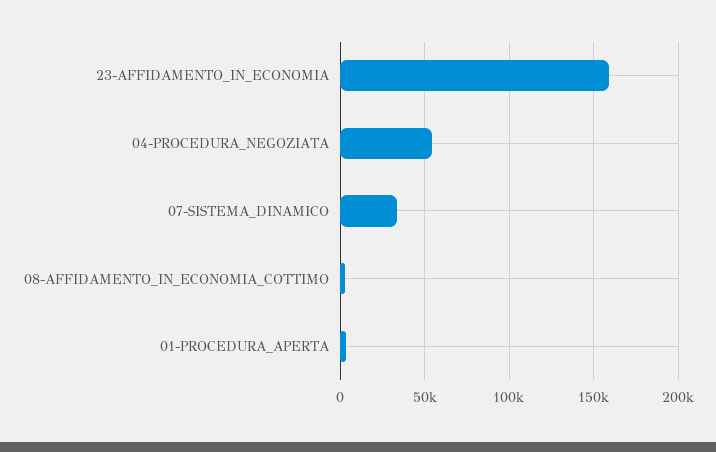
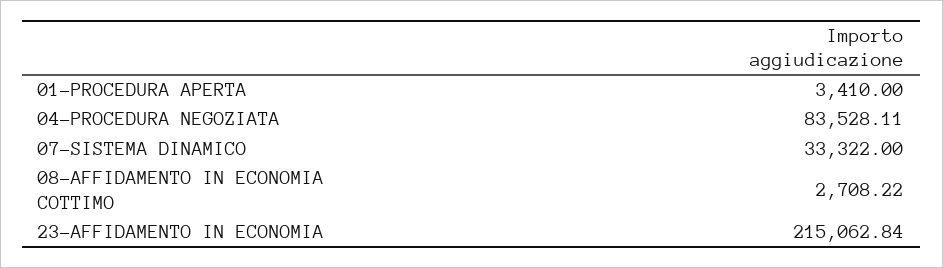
  {
-   "23-AFFIDAMENTO_IN_ECONOMIA": 160000,
+   "23-AFFIDAMENTO_IN_ECONOMIA": 215062.84,
-   "04-PROCEDURA_NEGOZIATA": 55000,
+   "04-PROCEDURA_NEGOZIATA": 83528.11,
    "07-SISTEMA_DINAMICO": 33322,
    "08-AFFIDAMENTO_IN_ECONOMIA_COTTIMO": 2708.22,
    "01-PROCEDURA_APERTA": 3410
  }

